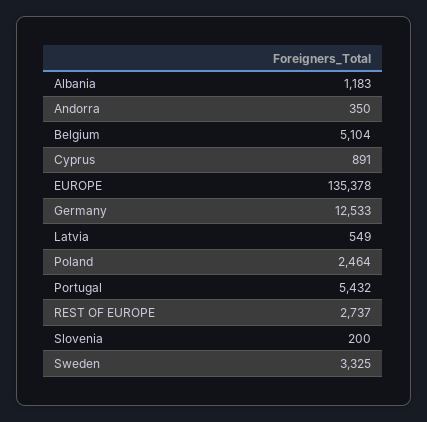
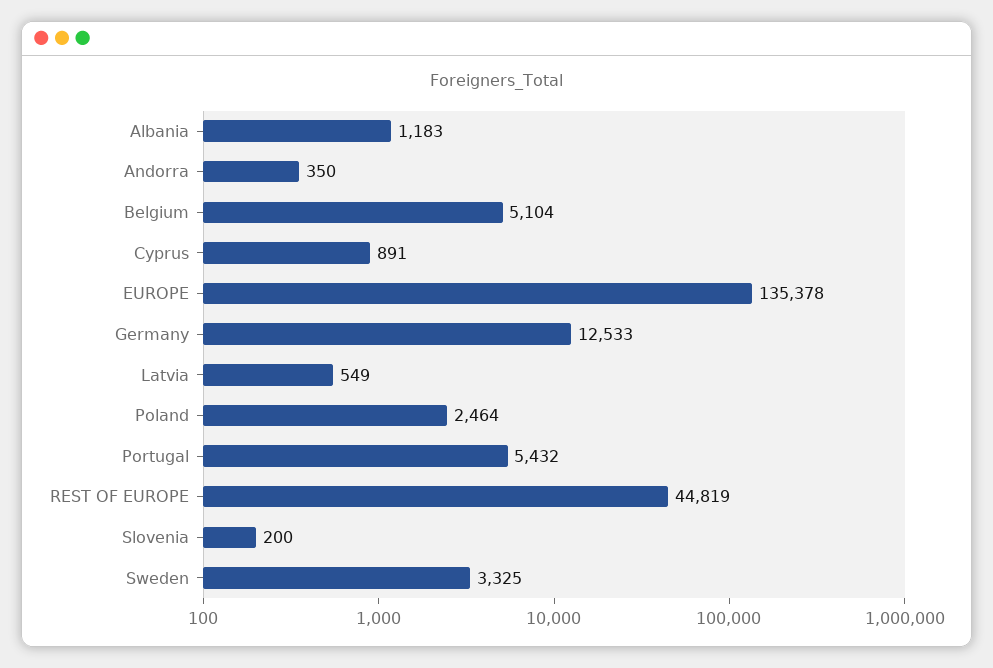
  {
    "Albania": 1183,
    "Andorra": 350,
    "Belgium": 5104,
    "Cyprus": 891,
    "EUROPE": 135378,
    "Germany": 12533,
    "Latvia": 549,
    "Poland": 2464,
    "Portugal": 5432,
-   "REST OF EUROPE": 2737,
+   "REST OF EUROPE": 44819,
    "Slovenia": 200,
    "Sweden": 3325
  }

